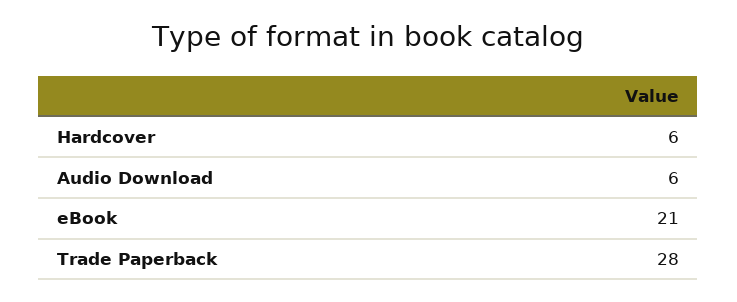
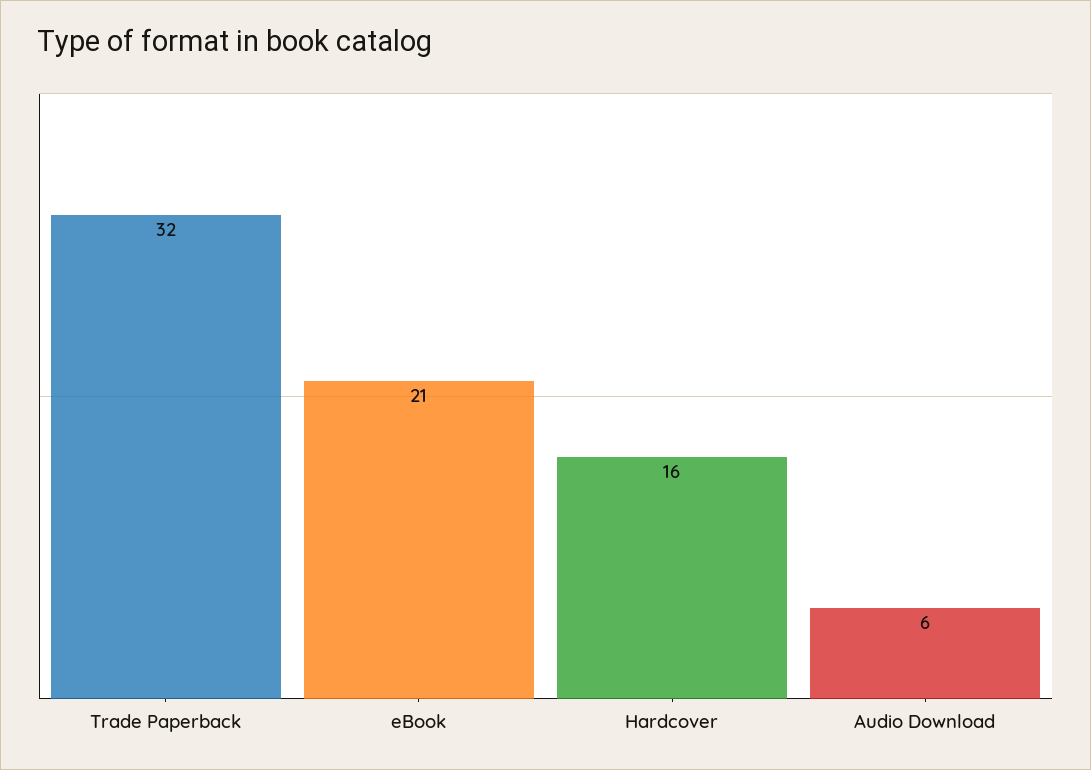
  {
-   "Hardcover": 6,
+   "Hardcover": 16,
    "Audio Download": 6,
    "eBook": 21,
-   "Trade Paperback": 28
+   "Trade Paperback": 32
  }

